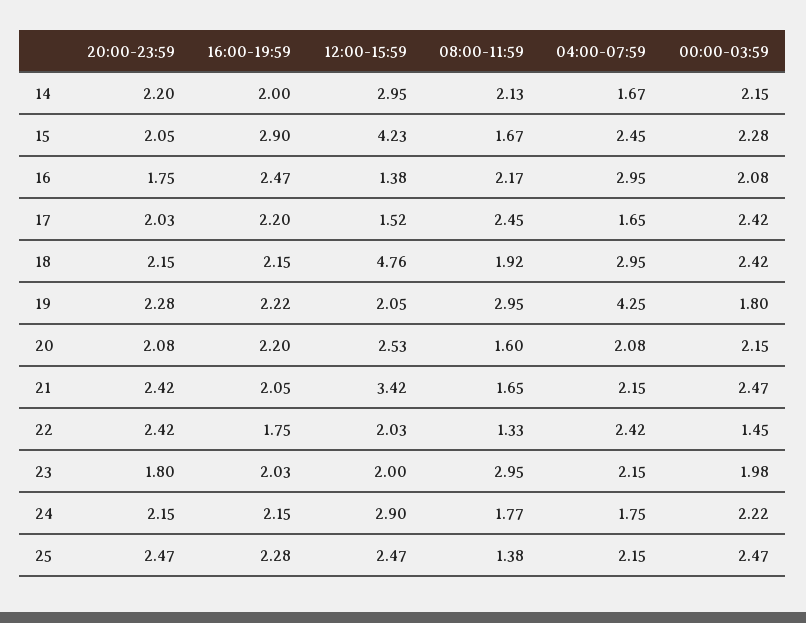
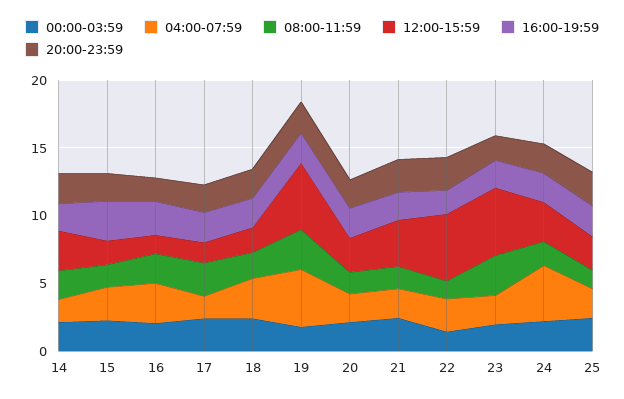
  {
    "20:00-23:59": {
      "14": 2.2,
      "15": 2.05,
      "16": 1.75,
      "17": 2.03,
      "18": 2.15,
      "19": 2.28,
      "20": 2.08,
      "21": 2.42,
      "22": 2.42,
      "23": 1.8,
      "24": 2.15,
      "25": 2.47
    },
    "16:00-19:59": {
      "14": 2,
      "15": 2.9,
      "16": 2.47,
      "17": 2.2,
      "18": 2.15,
      "19": 2.22,
      "20": 2.2,
      "21": 2.05,
      "22": 1.75,
      "23": 2.03,
      "24": 2.15,
      "25": 2.28
    },
    "12:00-15:59": {
      "14": 2.95,
-     "15": 4.23,
+     "15": 2,
      "16": 1.38,
      "17": 1.52,
-     "18": 4.76,
+     "18": 2,
-     "19": 2.05,
+     "19": 5,
      "20": 2.53,
      "21": 3.42,
-     "22": 2.03,
+     "22": 5,
-     "23": 2,
+     "23": 5,
      "24": 2.9,
      "25": 2.47
    },
    "08:00-11:59": {
      "14": 2.13,
      "15": 1.67,
      "16": 2.17,
      "17": 2.45,
      "18": 1.92,
      "19": 2.95,
      "20": 1.6,
      "21": 1.65,
      "22": 1.33,
      "23": 2.95,
      "24": 1.77,
      "25": 1.38
    },
    "04:00-07:59": {
      "14": 1.67,
      "15": 2.45,
      "16": 2.95,
      "17": 1.65,
      "18": 2.95,
      "19": 4.25,
      "20": 2.08,
      "21": 2.15,
      "22": 2.42,
      "23": 2.15,
-     "24": 1.75,
+     "24": 4,
      "25": 2.15
    },
    "00:00-03:59": {
      "14": 2.15,
      "15": 2.28,
      "16": 2.08,
      "17": 2.42,
      "18": 2.42,
      "19": 1.8,
      "20": 2.15,
      "21": 2.47,
      "22": 1.45,
      "23": 1.98,
      "24": 2.22,
      "25": 2.47
    }
  }

